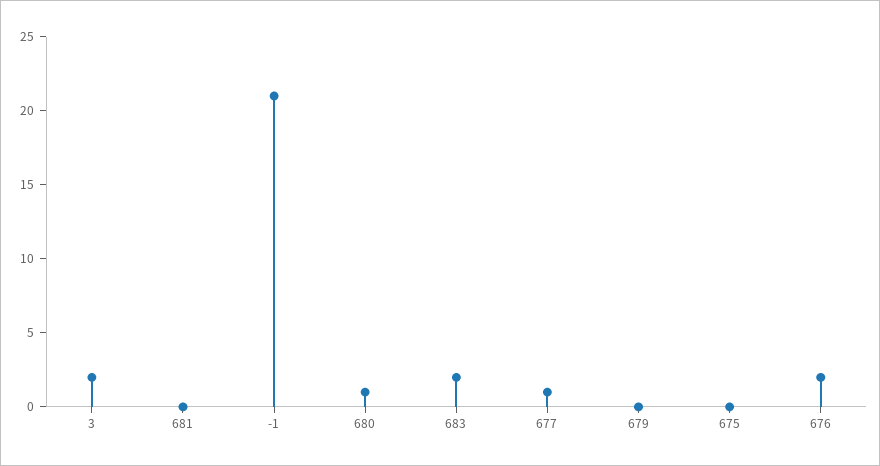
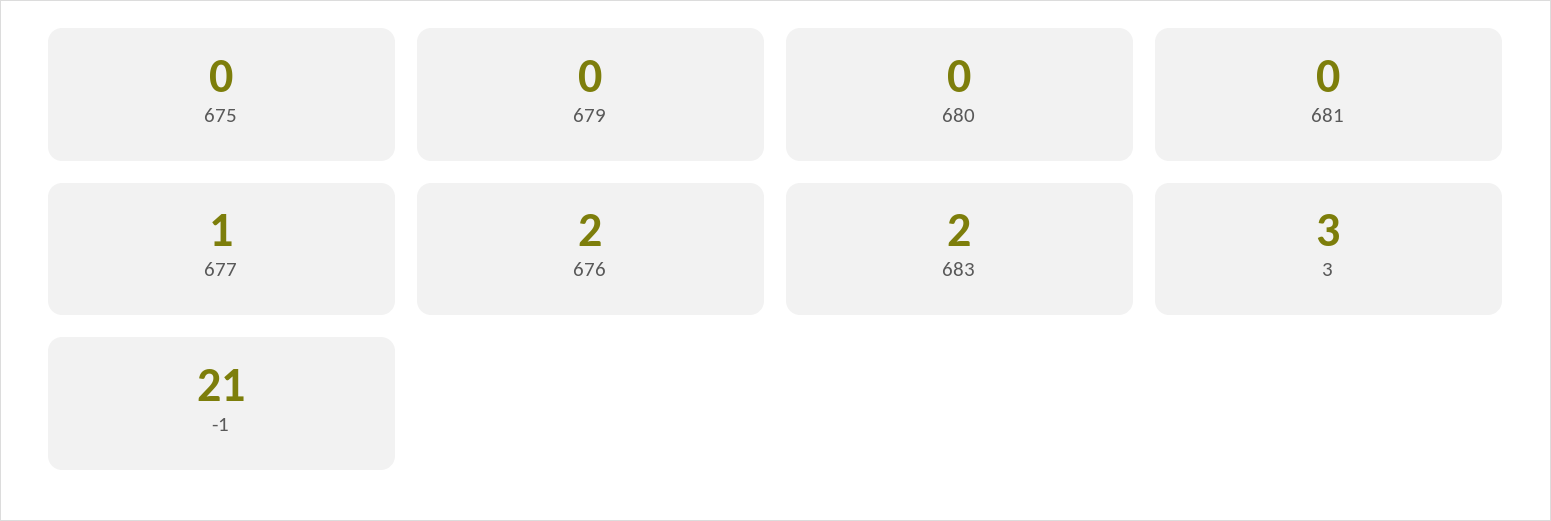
  {
-   "3": 2,
+   "3": 3,
    "681": 0,
    "-1": 21,
-   "680": 1,
+   "680": 0,
    "683": 2,
    "677": 1,
    "679": 0,
    "675": 0,
    "676": 2
  }

